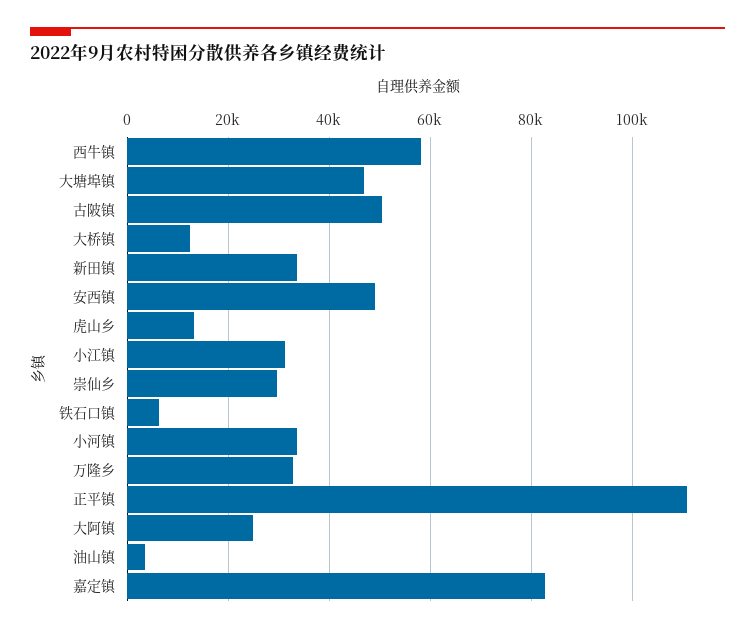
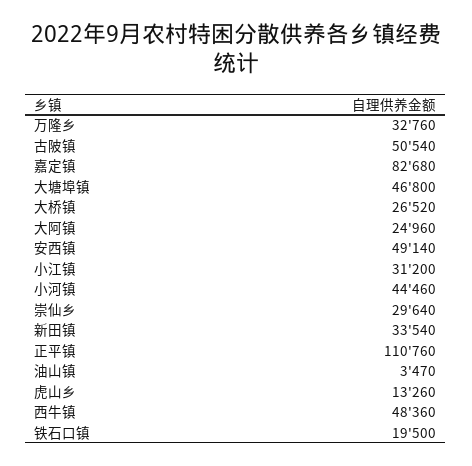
  {
-   "西牛镇": 58000,
+   "西牛镇": 48360,
    "大塘埠镇": 46800,
    "古陂镇": 50540,
-   "大桥镇": 12000,
+   "大桥镇": 26520,
    "新田镇": 33540,
    "安西镇": 49140,
    "虎山乡": 13260,
    "小江镇": 31200,
    "崇仙乡": 29640,
-   "铁石口镇": 6000,
+   "铁石口镇": 19500,
-   "小河镇": 34000,
+   "小河镇": 44460,
    "万隆乡": 32760,
    "正平镇": 110760,
    "大阿镇": 24960,
    "油山镇": 3470,
    "嘉定镇": 82680
  }

